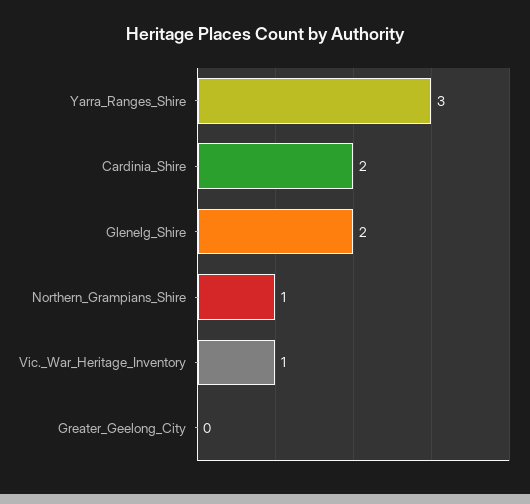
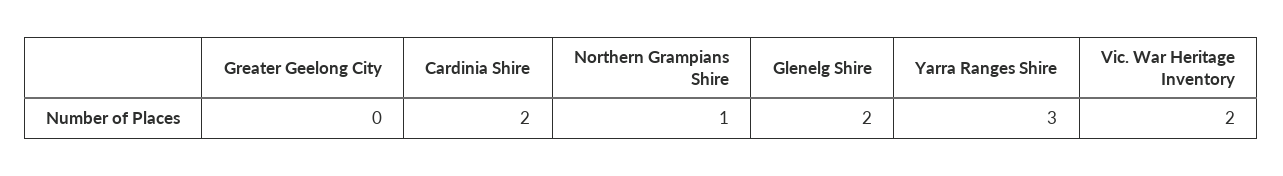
  {
    "Yarra_Ranges_Shire": 3,
    "Cardinia_Shire": 2,
    "Glenelg_Shire": 2,
    "Northern_Grampians_Shire": 1,
-   "Vic._War_Heritage_Inventory": 1,
+   "Vic._War_Heritage_Inventory": 2,
    "Greater_Geelong_City": 0
  }

